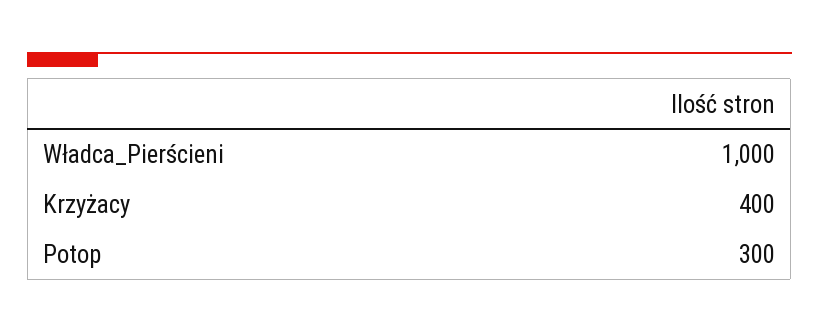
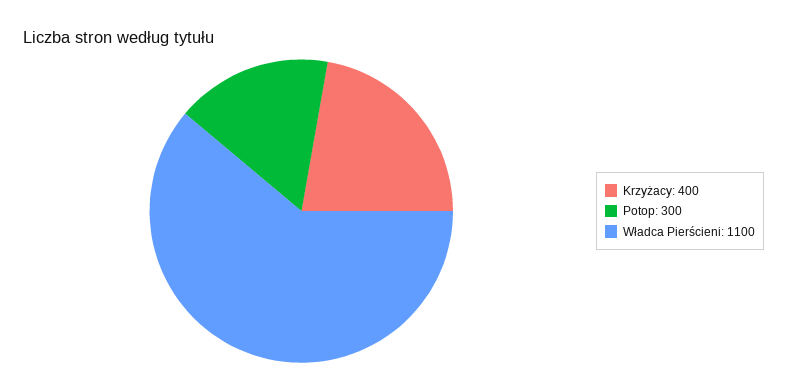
  {
-   "Władca_Pierścieni": 1000,
+   "Władca_Pierścieni": 1100,
    "Krzyżacy": 400,
    "Potop": 300
  }

